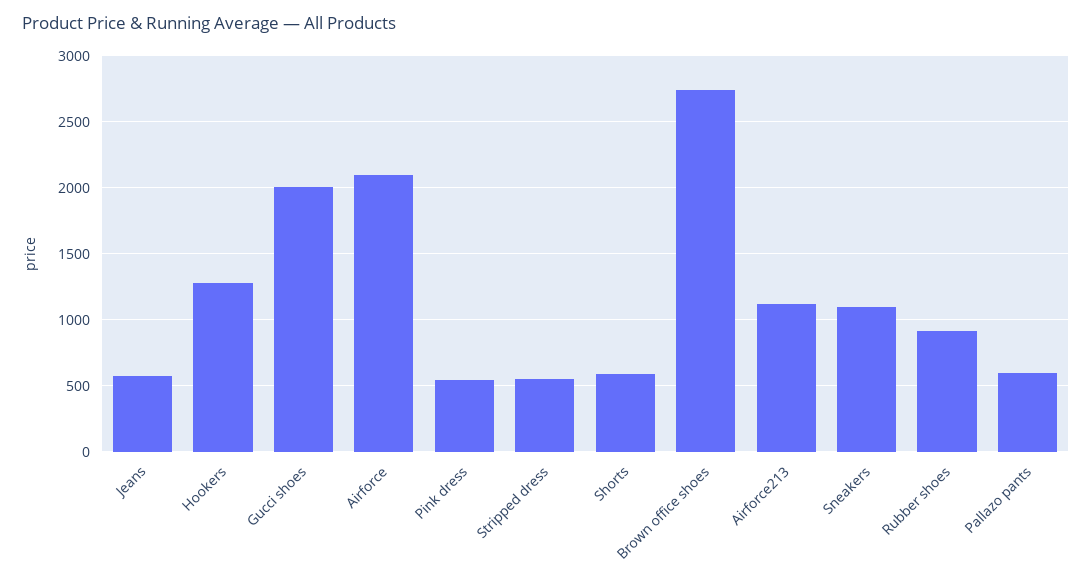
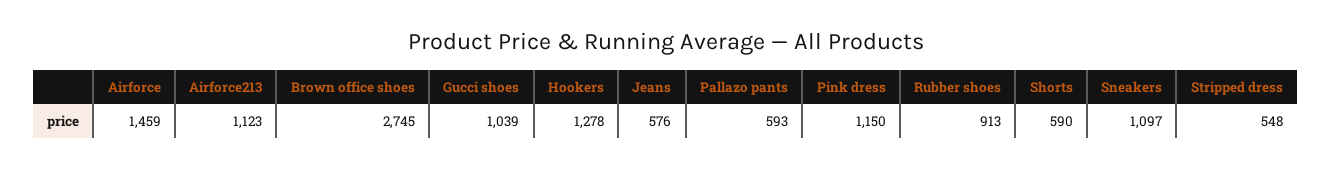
  {
    "Jeans": 576,
    "Hookers": 1278,
-   "Gucci shoes": 2000,
+   "Gucci shoes": 1039,
-   "Airforce": 2100,
+   "Airforce": 1459,
-   "Pink dress": 550,
+   "Pink dress": 1150,
    "Stripped dress": 548,
    "Shorts": 590,
    "Brown office shoes": 2745,
    "Airforce213": 1123,
    "Sneakers": 1097,
    "Rubber shoes": 913,
    "Pallazo pants": 593
  }

